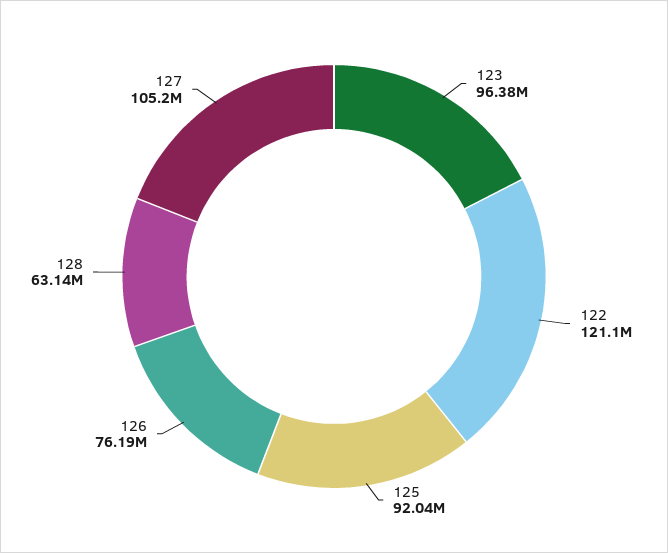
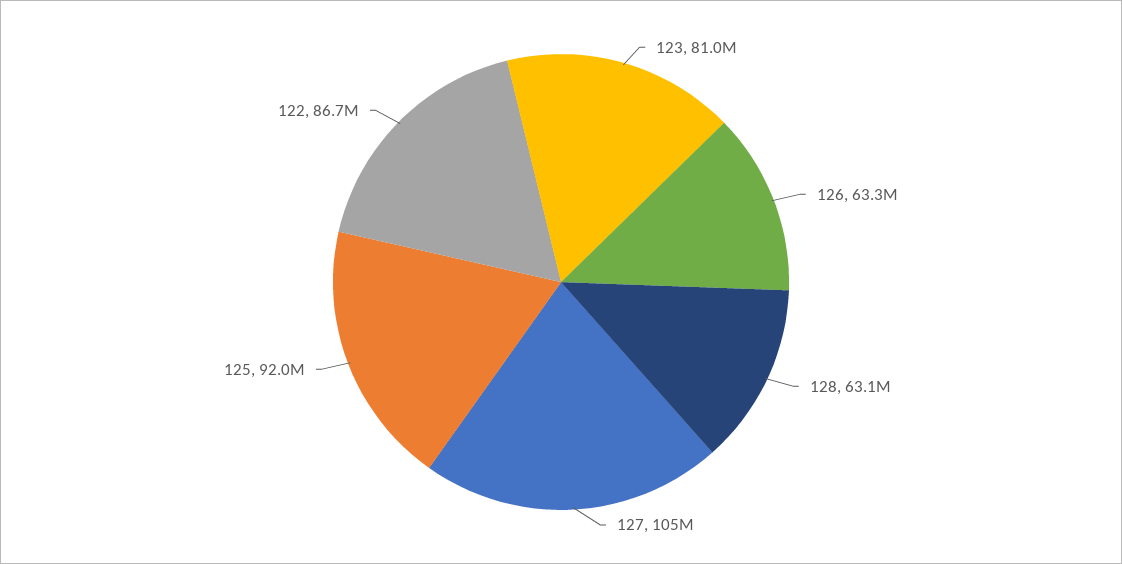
  {
-   "123": 96380000,
+   "123": 81000000,
-   "122": 121100000,
+   "122": 86700000,
    "125": 92040000,
-   "126": 76190000,
+   "126": 63300000,
    "128": 63140000,
    "127": 105200000
  }

